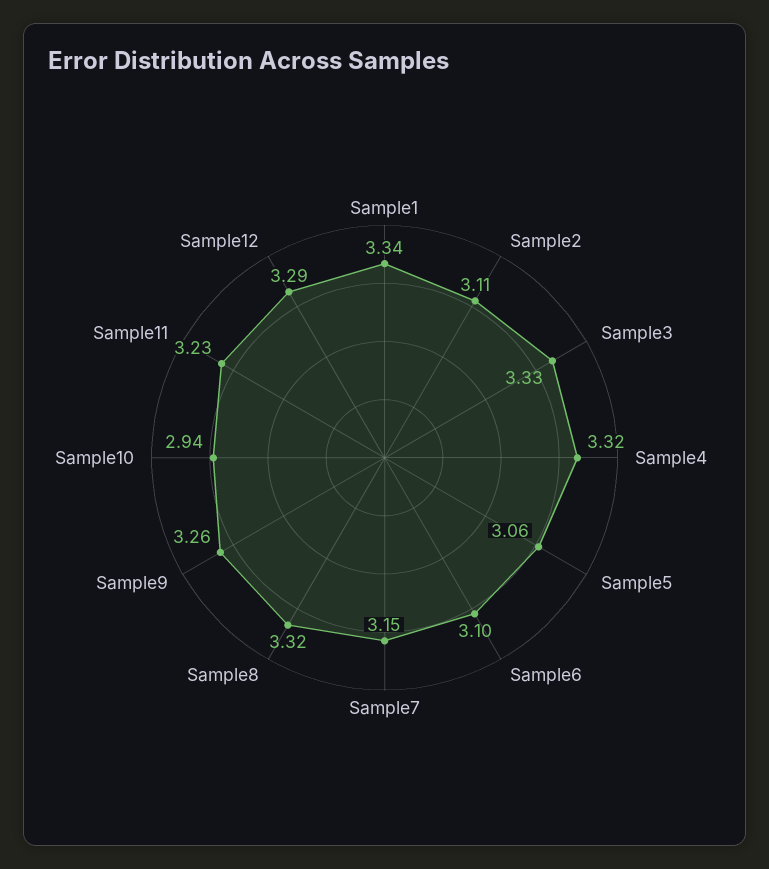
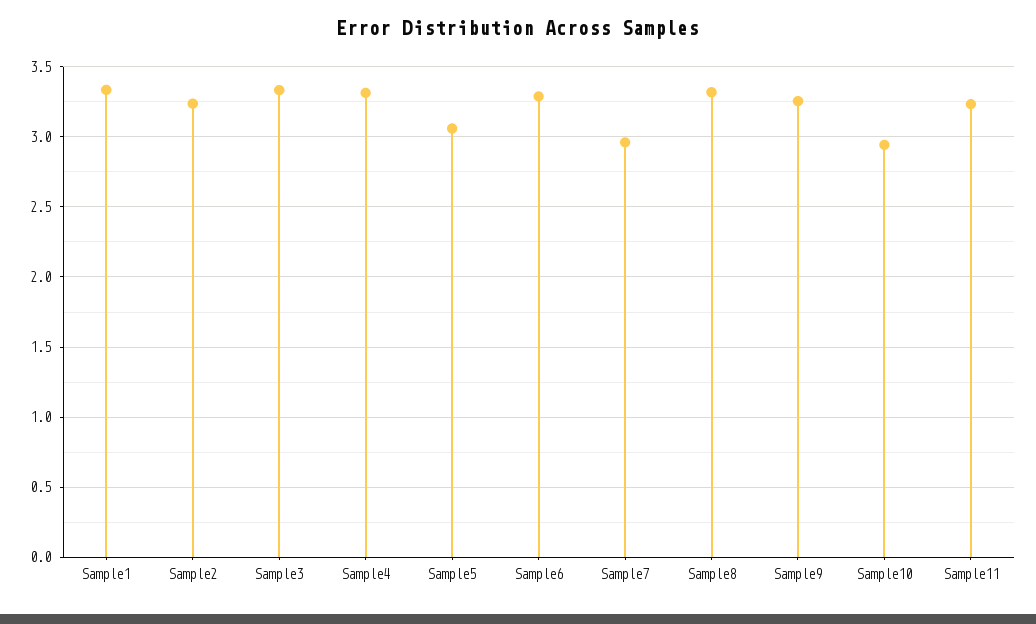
  {
    "Sample1": 3.34,
-   "Sample2": 3.11,
+   "Sample2": 3.25,
    "Sample3": 3.33,
    "Sample4": 3.32,
    "Sample5": 3.06,
-   "Sample6": 3.1,
+   "Sample6": 3.3,
-   "Sample7": 3.15,
+   "Sample7": 2.95,
    "Sample8": 3.32,
    "Sample9": 3.26,
    "Sample10": 2.94,
-   "Sample11": 3.23,
+   "Sample11": 3.23
-   "Sample12": 3.29
  }

